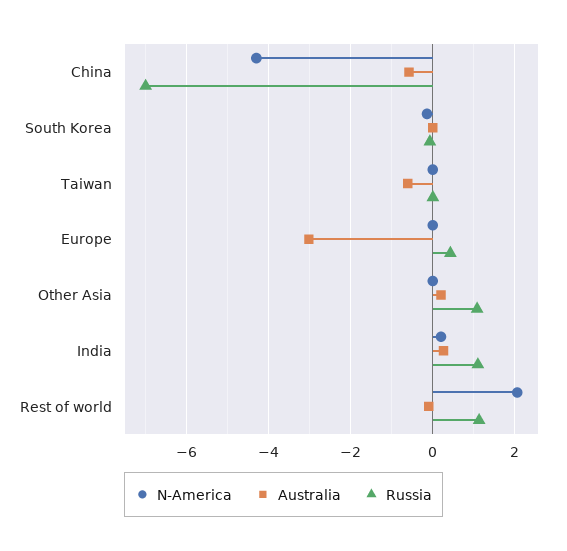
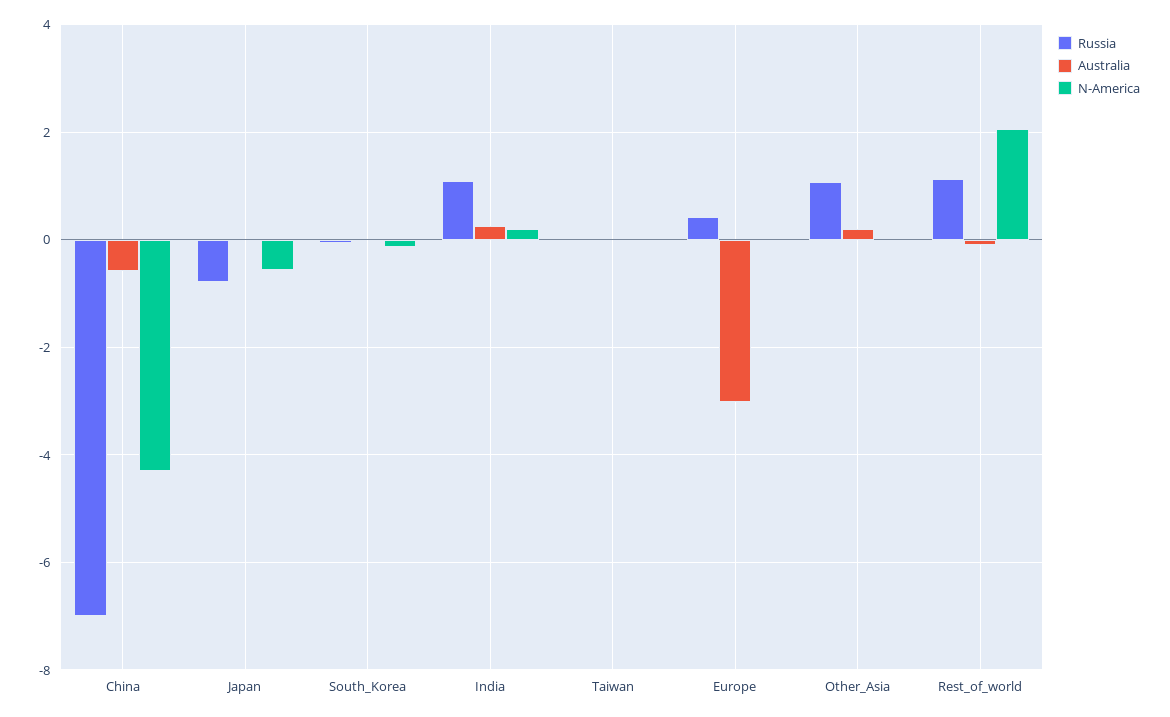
  {
    "N-America": {
      "China": -4.4,
      "South Korea": -0.2,
      "Taiwan": 0,
      "Europe": 0,
      "Other Asia": 0,
      "India": 0.2,
-     "Rest of world": 2
+     "Rest of world": 2,
+     "Japan": -0.6
    },
    "Australia": {
      "China": -0.6,
      "South Korea": 0,
-     "Taiwan": -0.6,
+     "Taiwan": 0,
      "Europe": -3,
      "Other Asia": 0.2,
      "India": 0.2,
-     "Rest of world": -0.2
+     "Rest of world": -0.2,
+     "Japan": 0
    },
    "Russia": {
      "China": -7,
      "South Korea": 0,
      "Taiwan": 0,
      "Europe": 0.4,
      "Other Asia": 1,
      "India": 1.2,
-     "Rest of world": 1.2
+     "Rest of world": 1.2,
+     "Japan": -0.8
    }
  }

